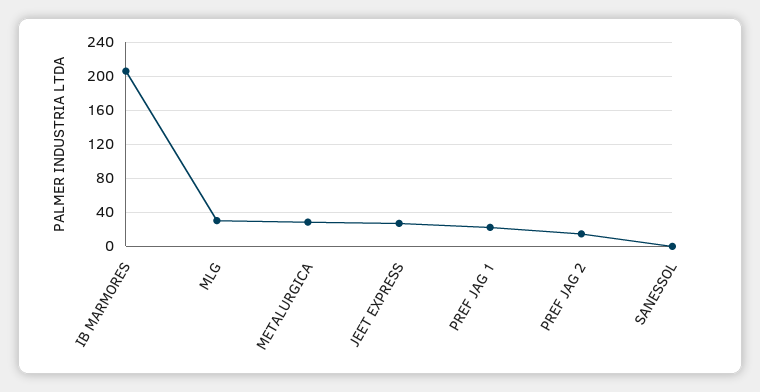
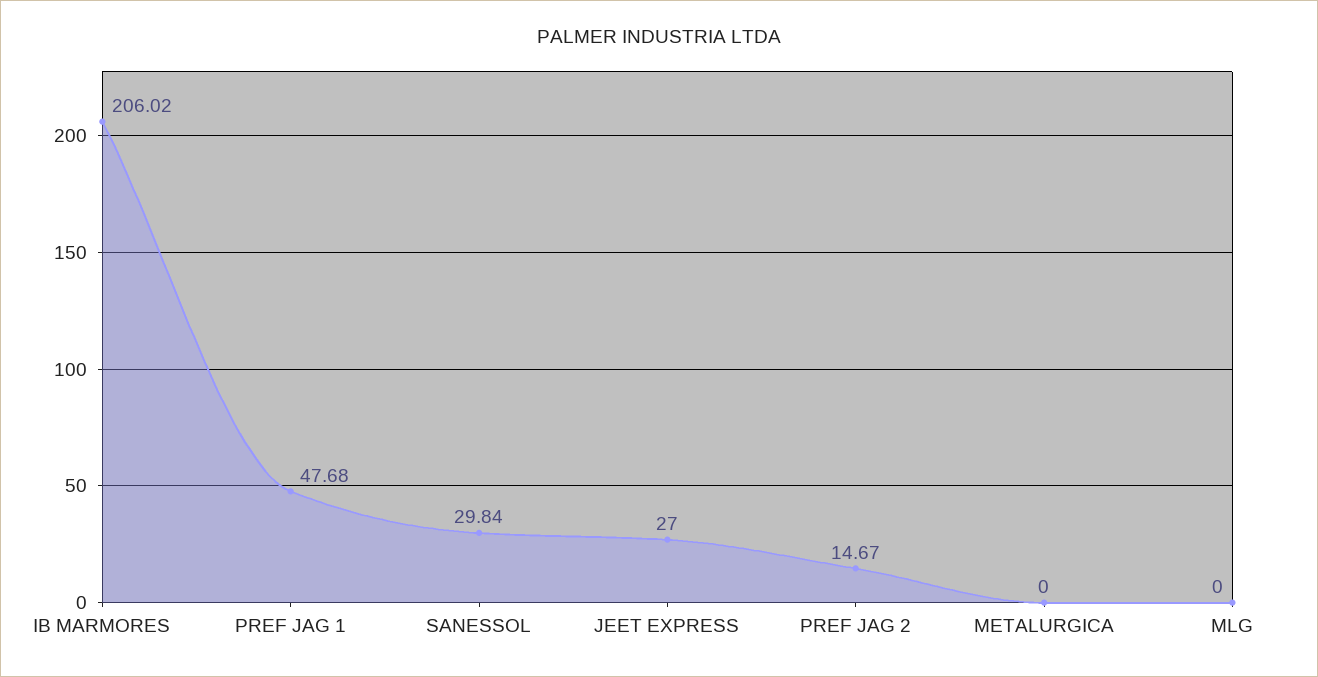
  {
    "IB MARMORES": 206.02,
-   "MLG": 30,
+   "MLG": 0,
-   "METALURGICA": 30,
+   "METALURGICA": 0,
    "JEET EXPRESS": 27,
-   "PREF JAG 1": 20,
+   "PREF JAG 1": 47.68,
    "PREF JAG 2": 14.67,
-   "SANESSOL": 0
+   "SANESSOL": 29.84
  }

